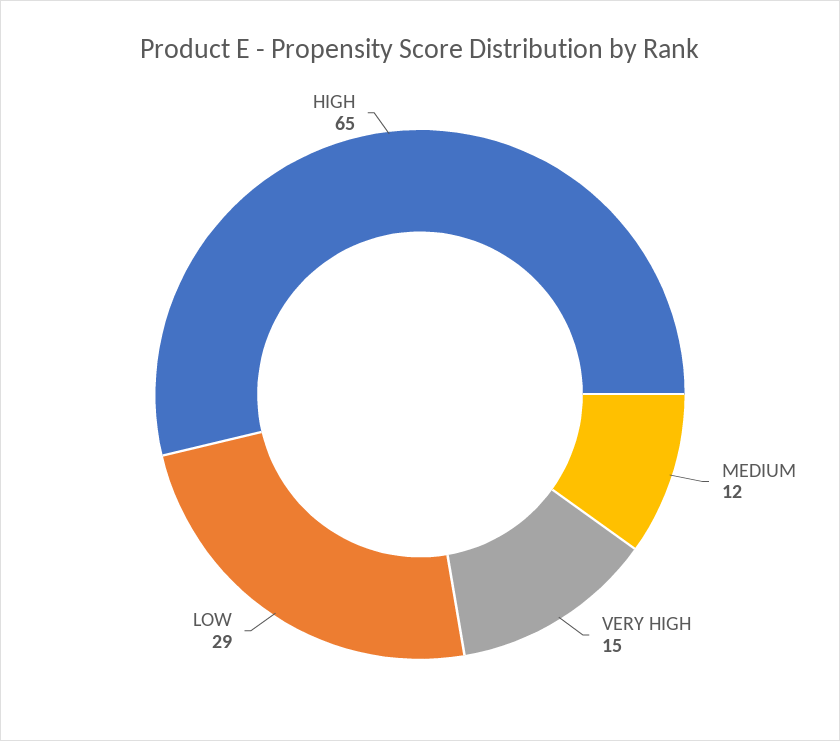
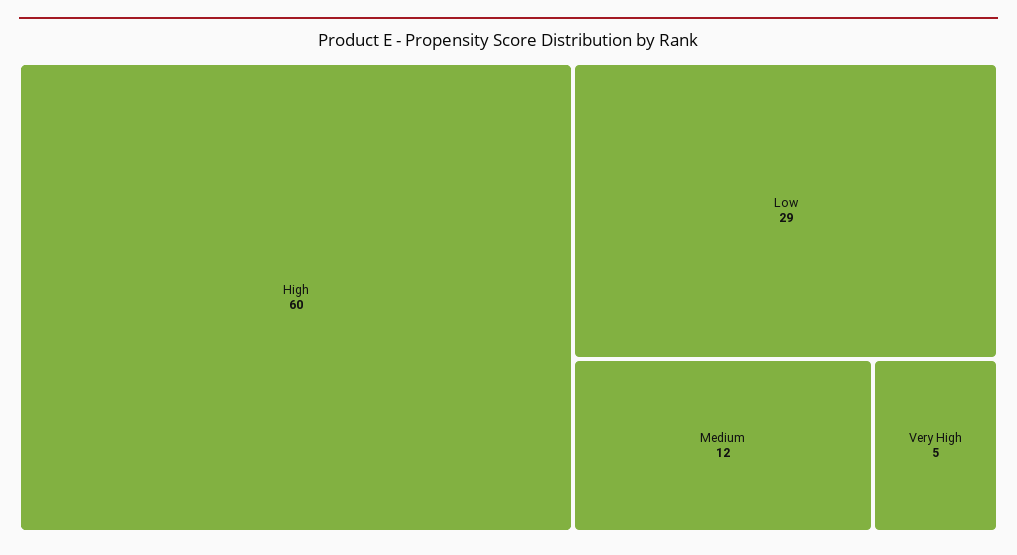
  {
    "MEDIUM": 12,
-   "VERY HIGH": 15,
+   "VERY HIGH": 5,
    "LOW": 29,
-   "HIGH": 65
+   "HIGH": 60
  }

